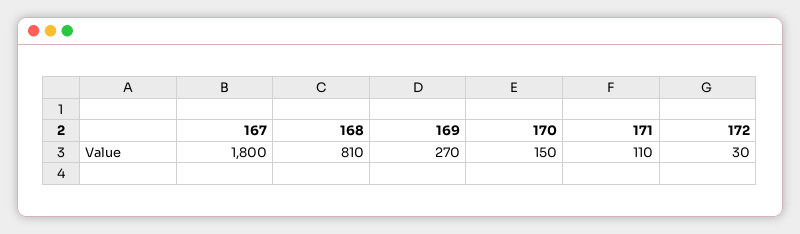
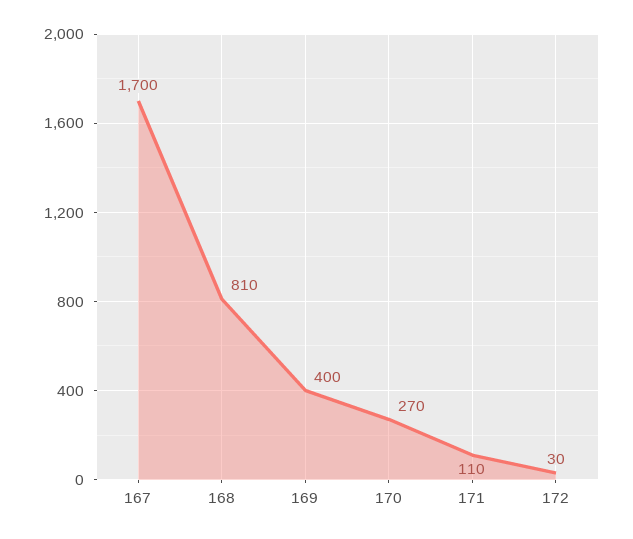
  {
-   "167": 1800,
+   "167": 1700,
    "168": 810,
-   "169": 270,
+   "169": 400,
-   "170": 150,
+   "170": 270,
    "171": 110,
    "172": 30
  }

